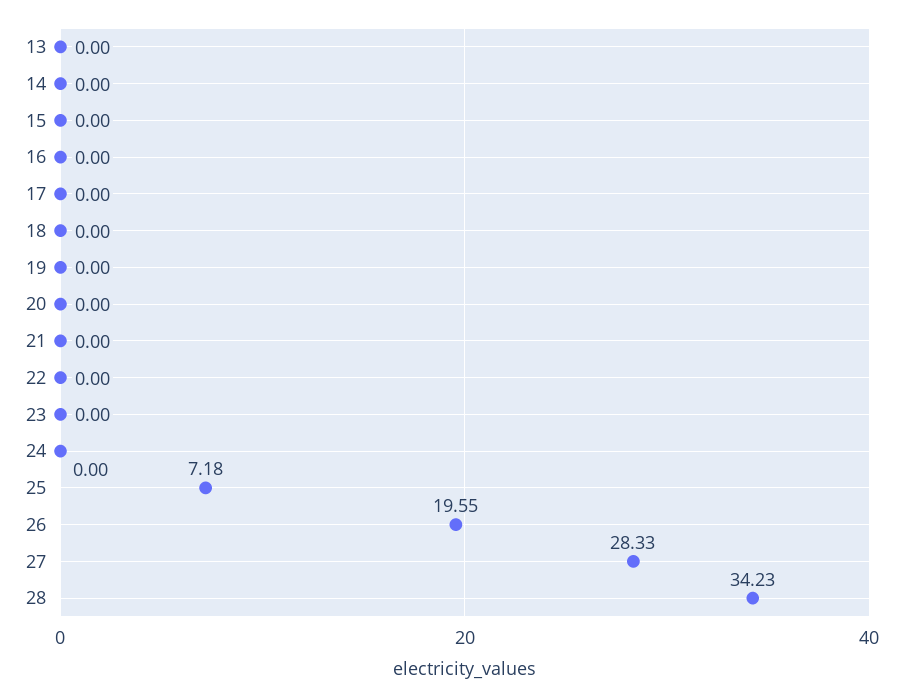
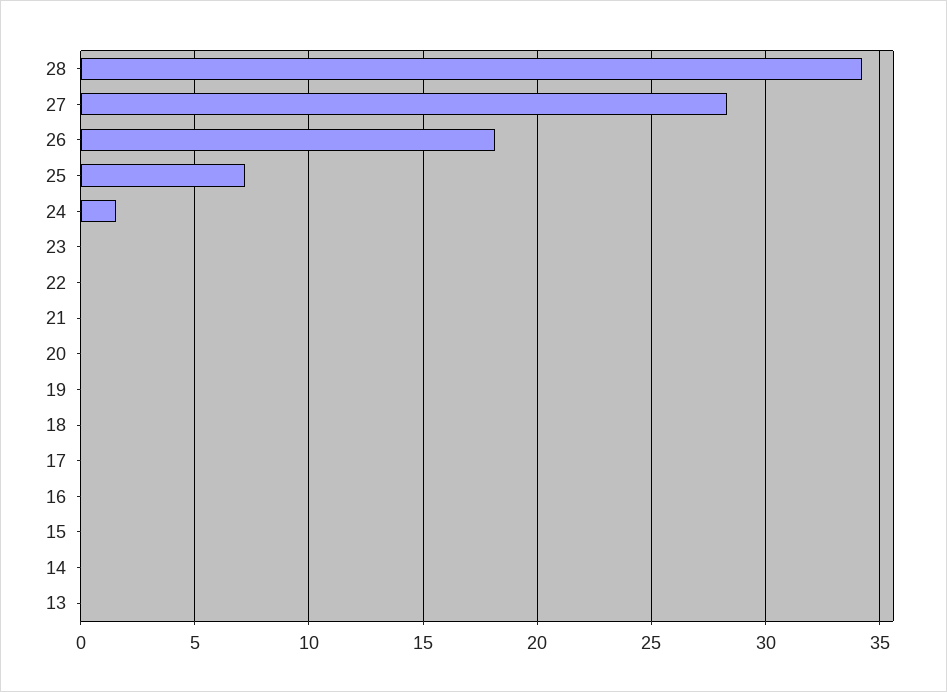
  {
    "13": 0,
    "14": 0,
    "15": 0,
    "16": 0,
    "17": 0,
    "18": 0,
    "19": 0,
    "20": 0,
    "21": 0,
    "22": 0,
    "23": 0,
-   "24": 0,
+   "24": 1.5,
    "25": 7.18,
-   "26": 19.55,
+   "26": 18,
    "27": 28.33,
    "28": 34.23
  }

